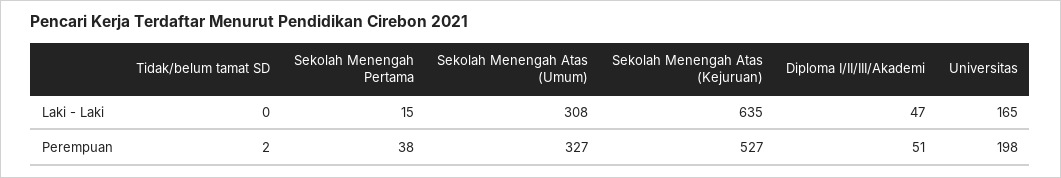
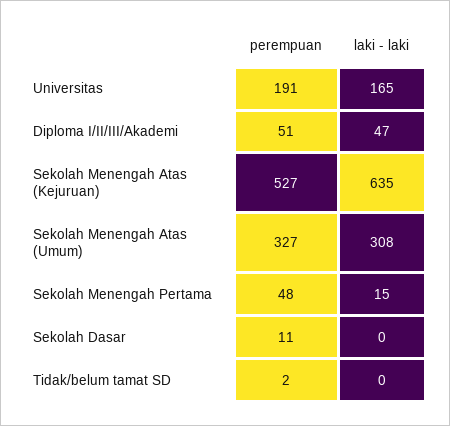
  {
    "Tidak/belum tamat SD": {
      "Laki - Laki": 0,
      "Perempuan": 2
    },
    "Sekolah Menengah Pertama": {
      "Laki - Laki": 15,
-     "Perempuan": 38
+     "Perempuan": 48
    },
    "Sekolah Menengah Atas (Umum)": {
      "Laki - Laki": 308,
      "Perempuan": 327
    },
    "Sekolah Menengah Atas (Kejuruan)": {
      "Laki - Laki": 635,
      "Perempuan": 527
    },
    "Diploma I/II/III/Akademi": {
      "Laki - Laki": 47,
      "Perempuan": 51
    },
    "Universitas": {
      "Laki - Laki": 165,
-     "Perempuan": 198
+     "Perempuan": 191
-   }
+   },
+   "Sekolah Dasar": {
+     "Perempuan": 11,
+     "Laki - Laki": 0
+   }
  }

